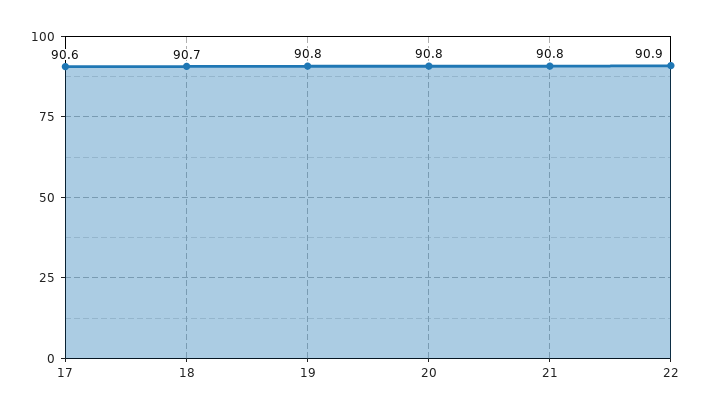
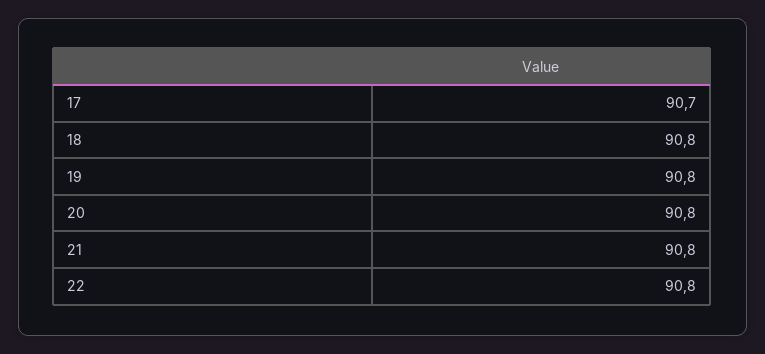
  {
-   "17": 90.6,
+   "17": 90.7,
-   "18": 90.7,
+   "18": 90.8,
    "19": 90.8,
    "20": 90.8,
    "21": 90.8,
-   "22": 90.9
+   "22": 90.8
  }

